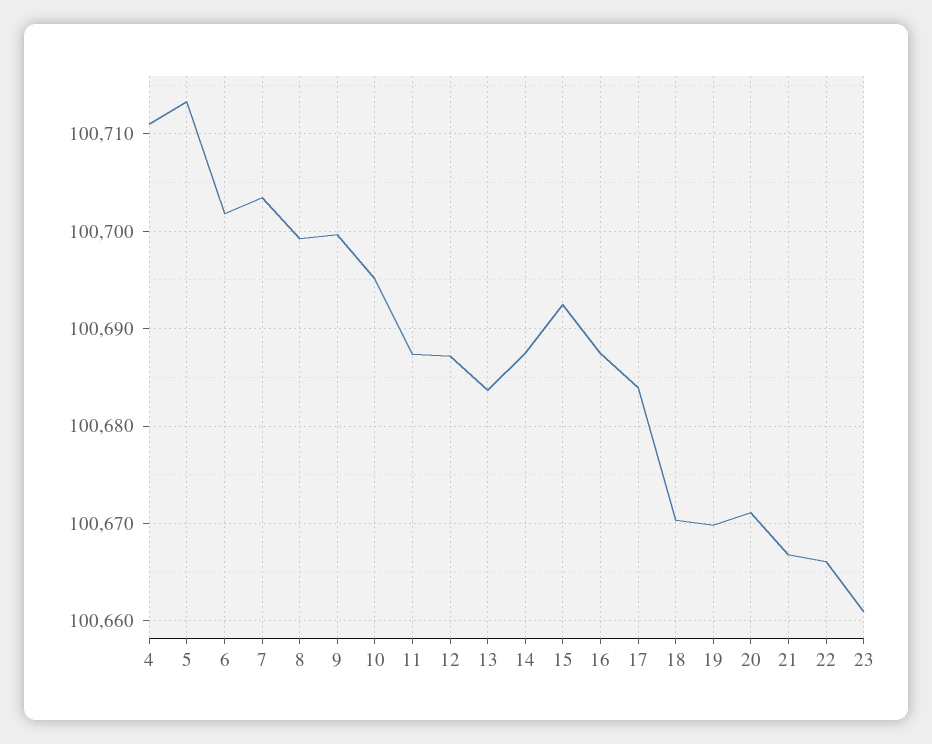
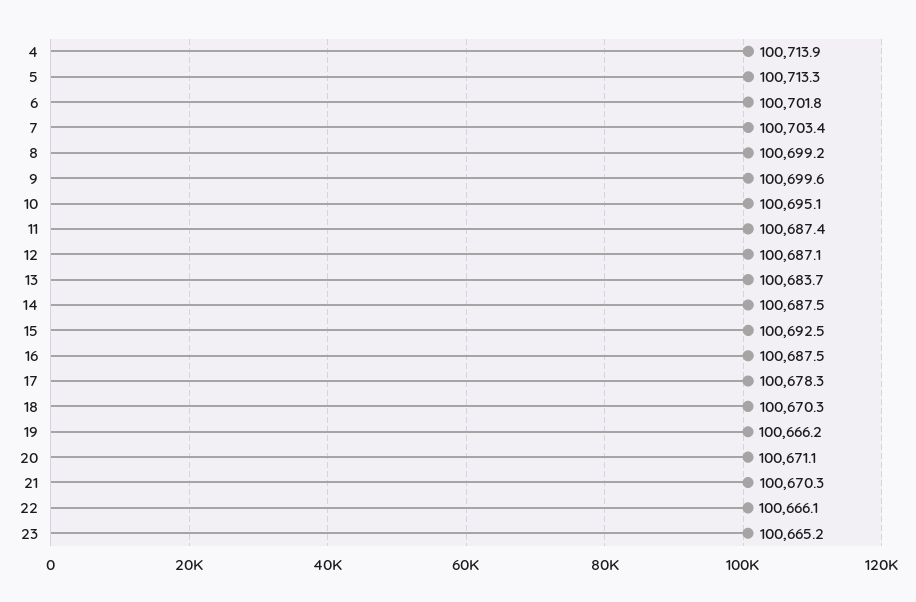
  {
-   "4": 100711,
+   "4": 100713.9,
    "5": 100713.3,
    "6": 100701.8,
    "7": 100703.4,
    "8": 100699.2,
    "9": 100699.6,
    "10": 100695.1,
    "11": 100687.4,
    "12": 100687.1,
    "13": 100683.7,
    "14": 100687.5,
    "15": 100692.5,
    "16": 100687.5,
-   "17": 100684,
+   "17": 100678.3,
    "18": 100670.3,
-   "19": 100670,
+   "19": 100666.2,
    "20": 100671.1,
-   "21": 100667,
+   "21": 100670.3,
    "22": 100666.1,
-   "23": 100661
+   "23": 100665.2
  }

